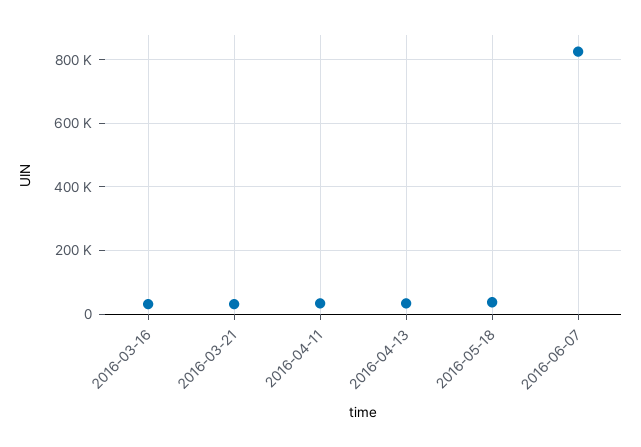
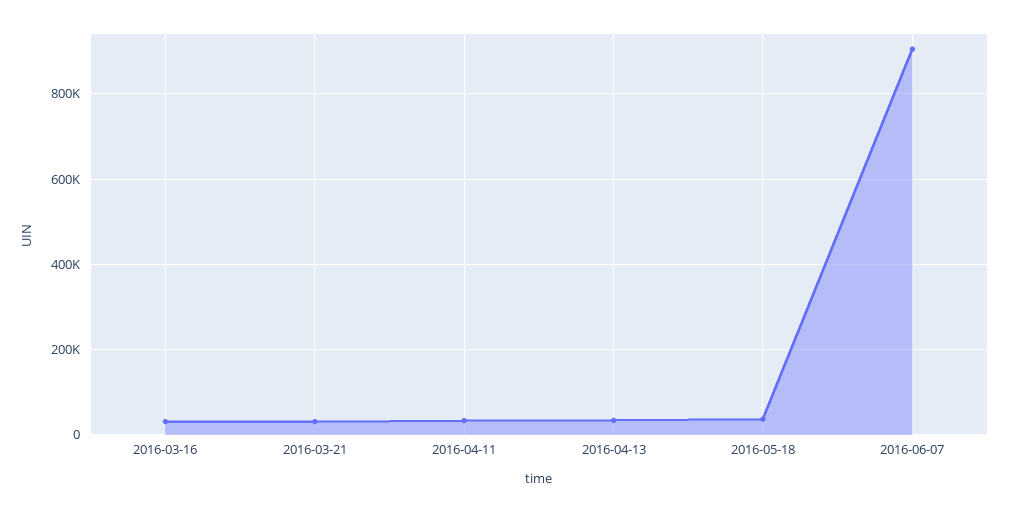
  {
    "2016-03-16": 40000,
    "2016-03-21": 40000,
    "2016-04-11": 40000,
    "2016-04-13": 40000,
    "2016-05-18": 40000,
-   "2016-06-07": 820000
+   "2016-06-07": 900000
  }

